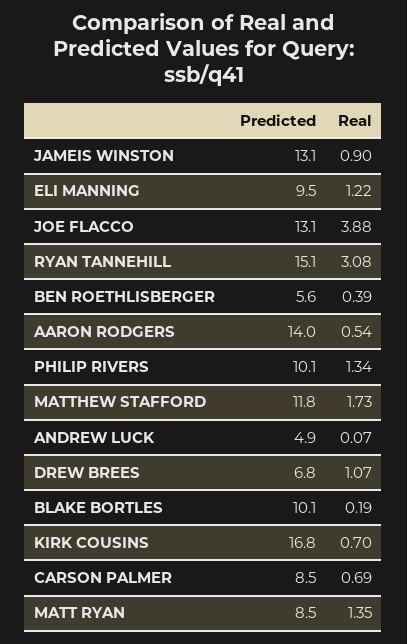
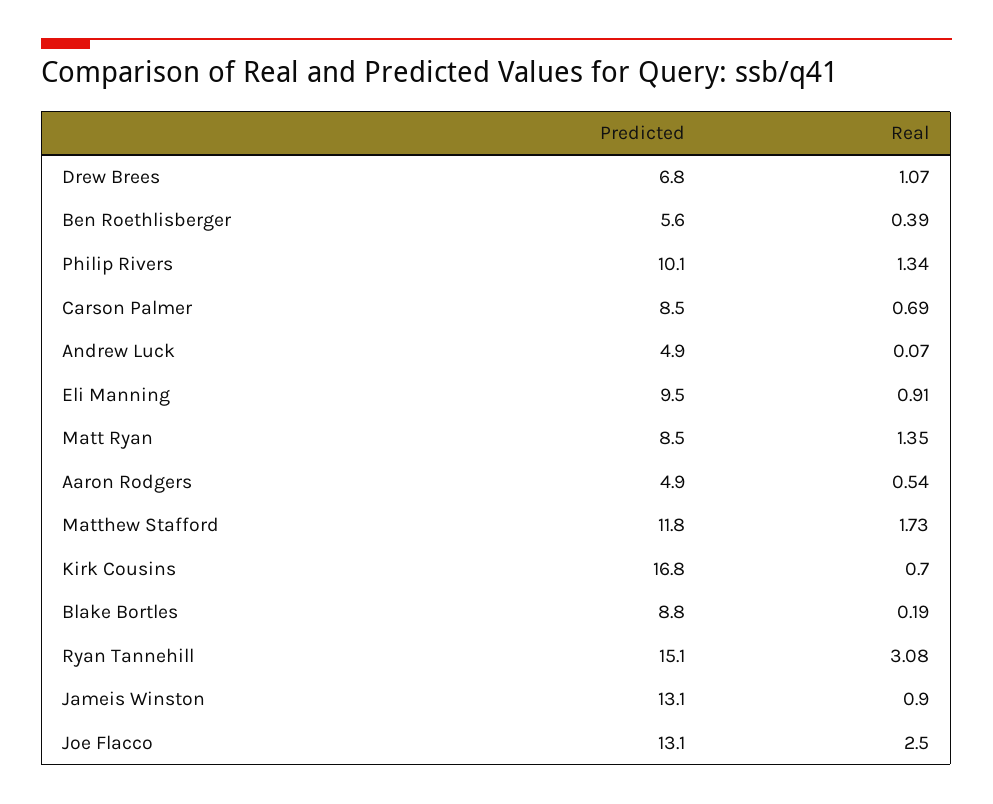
  {
    "Predicted": {
      "JAMEIS WINSTON": 13.1,
      "ELI MANNING": 9.5,
      "JOE FLACCO": 13.1,
      "RYAN TANNEHILL": 15.1,
      "BEN ROETHLISBERGER": 5.6,
-     "AARON RODGERS": 14,
+     "AARON RODGERS": 4.9,
      "PHILIP RIVERS": 10.1,
      "MATTHEW STAFFORD": 11.8,
      "ANDREW LUCK": 4.9,
      "DREW BREES": 6.8,
-     "BLAKE BORTLES": 10.1,
+     "BLAKE BORTLES": 8.8,
      "KIRK COUSINS": 16.8,
      "CARSON PALMER": 8.5,
      "MATT RYAN": 8.5
    },
    "Real": {
      "JAMEIS WINSTON": 0.9,
-     "ELI MANNING": 1.22,
+     "ELI MANNING": 0.91,
-     "JOE FLACCO": 3.88,
+     "JOE FLACCO": 2.5,
      "RYAN TANNEHILL": 3.08,
      "BEN ROETHLISBERGER": 0.39,
      "AARON RODGERS": 0.54,
      "PHILIP RIVERS": 1.34,
      "MATTHEW STAFFORD": 1.73,
      "ANDREW LUCK": 0.07,
      "DREW BREES": 1.07,
      "BLAKE BORTLES": 0.19,
      "KIRK COUSINS": 0.7,
      "CARSON PALMER": 0.69,
      "MATT RYAN": 1.35
    }
  }

